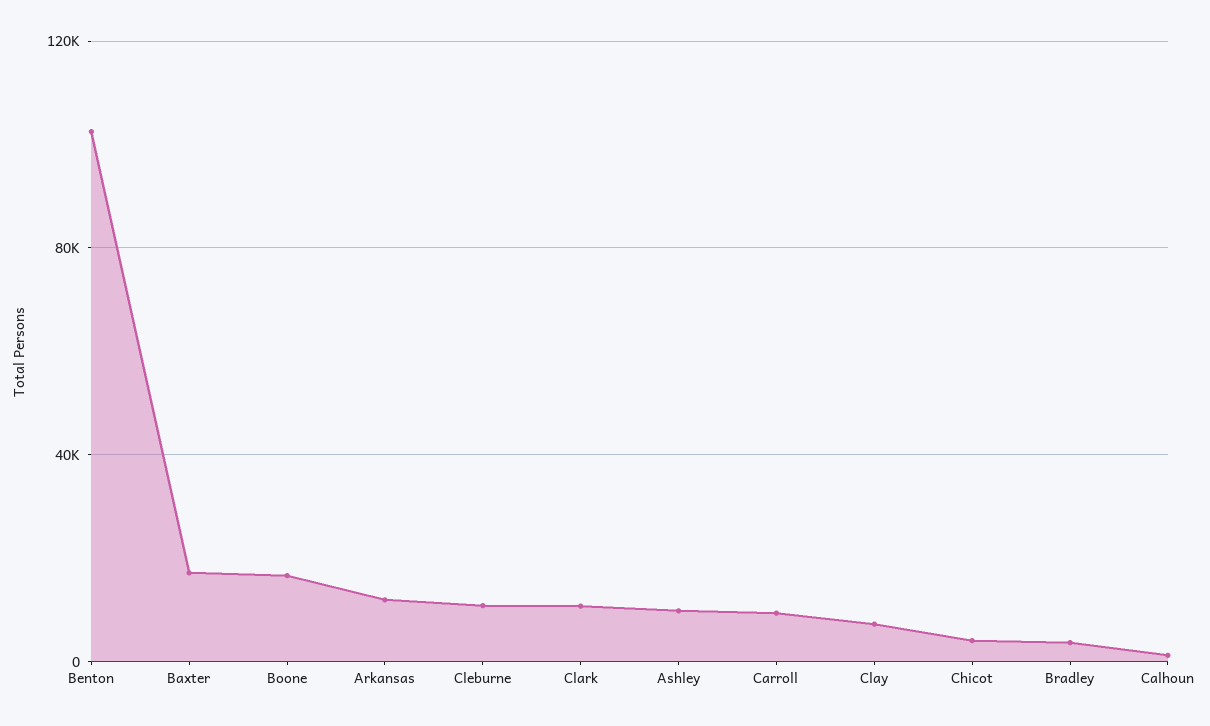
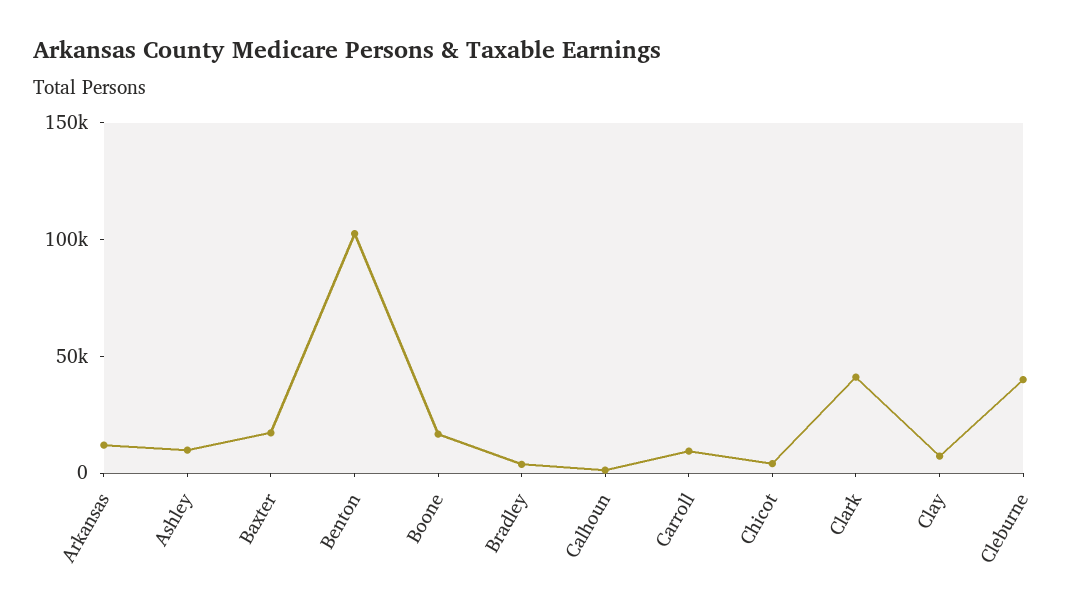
  {
    "Benton": 100000,
    "Baxter": 15000,
    "Boone": 15000,
    "Arkansas": 10000,
-   "Cleburne": 10000,
+   "Cleburne": 40000,
-   "Clark": 10000,
+   "Clark": 40000,
    "Ashley": 10000,
    "Carroll": 10000,
    "Clay": 5000,
    "Chicot": 5000,
    "Bradley": 5000,
    "Calhoun": 0
  }

